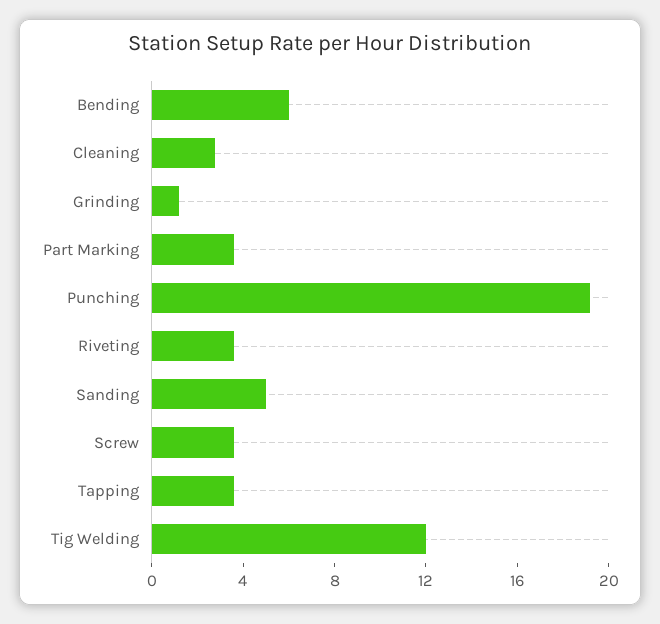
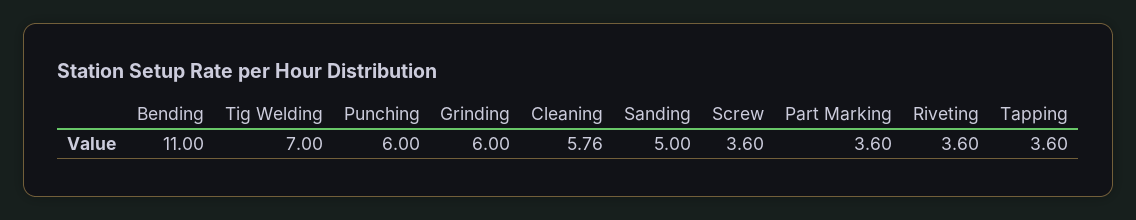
  {
-   "Bending": 6,
+   "Bending": 11,
-   "Cleaning": 3,
+   "Cleaning": 5.76,
-   "Grinding": 1,
+   "Grinding": 6,
    "Part Marking": 3.6,
-   "Punching": 19,
+   "Punching": 6,
    "Riveting": 3.6,
    "Sanding": 5,
    "Screw": 3.6,
    "Tapping": 3.6,
-   "Tig Welding": 12
+   "Tig Welding": 7
  }

